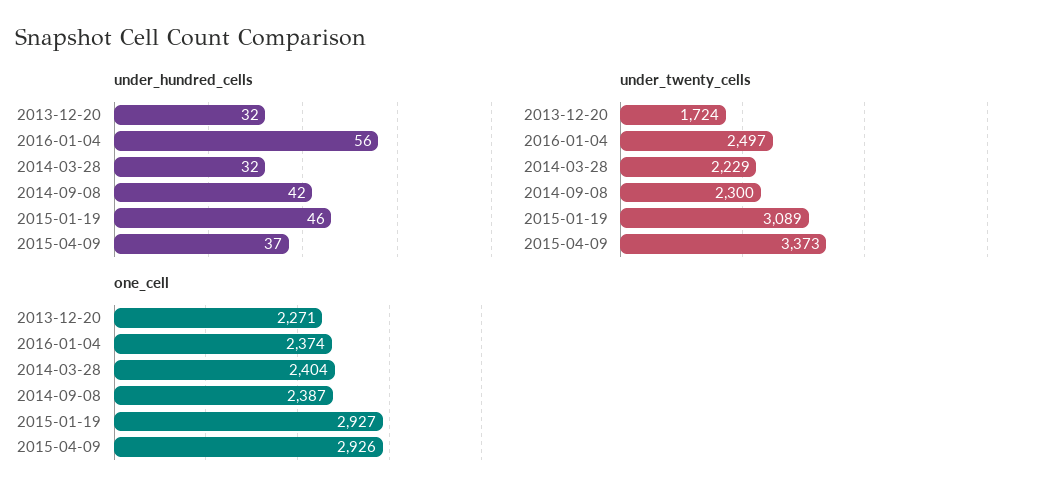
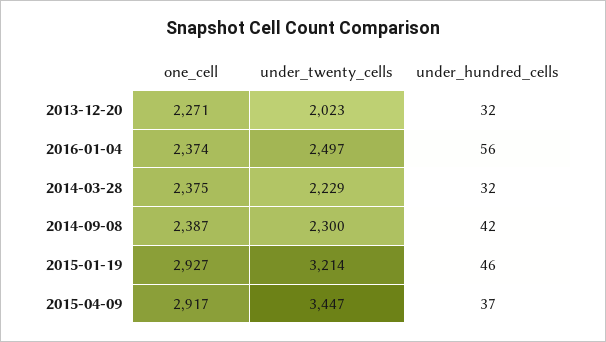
  {
    "under_hundred_cells": {
      "2013-12-20": 32,
      "2016-01-04": 56,
      "2014-03-28": 32,
      "2014-09-08": 42,
      "2015-01-19": 46,
      "2015-04-09": 37
    },
    "under_twenty_cells": {
-     "2013-12-20": 1724,
+     "2013-12-20": 2023,
      "2016-01-04": 2497,
      "2014-03-28": 2229,
      "2014-09-08": 2300,
-     "2015-01-19": 3089,
+     "2015-01-19": 3214,
-     "2015-04-09": 3373
+     "2015-04-09": 3447
    },
    "one_cell": {
      "2013-12-20": 2271,
      "2016-01-04": 2374,
-     "2014-03-28": 2404,
+     "2014-03-28": 2375,
      "2014-09-08": 2387,
      "2015-01-19": 2927,
-     "2015-04-09": 2926
+     "2015-04-09": 2917
    }
  }

